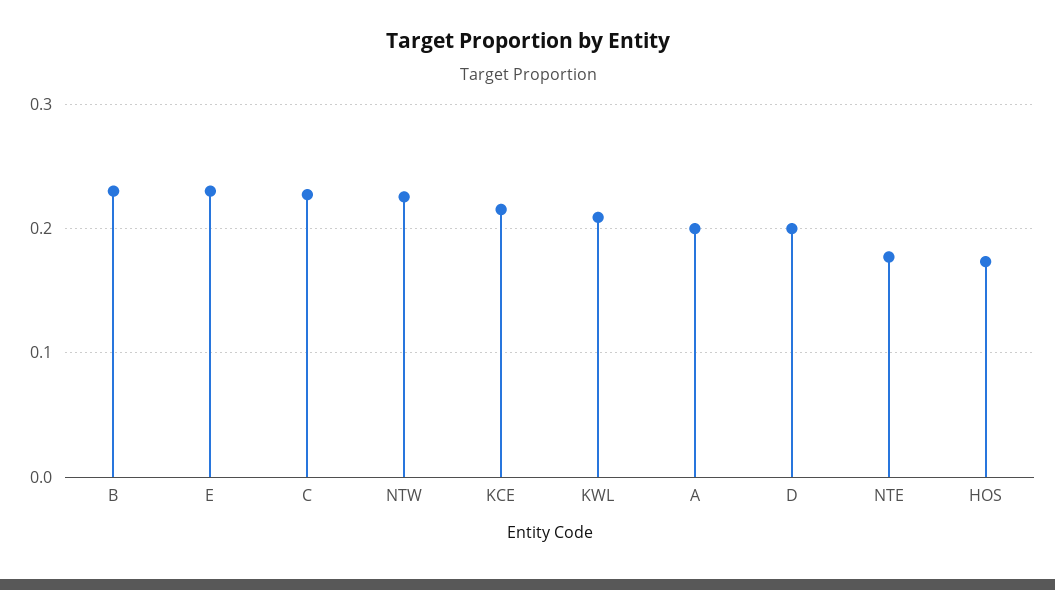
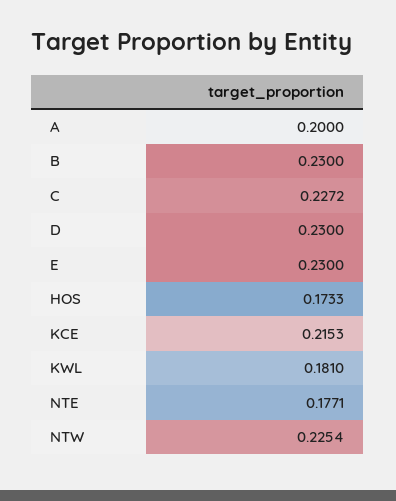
  {
    "B": 0.23,
    "E": 0.23,
    "C": 0.2272,
    "NTW": 0.2254,
    "KCE": 0.2153,
-   "KWL": 0.21,
+   "KWL": 0.181,
    "A": 0.2,
-   "D": 0.2,
+   "D": 0.23,
    "NTE": 0.1771,
    "HOS": 0.1733
  }

